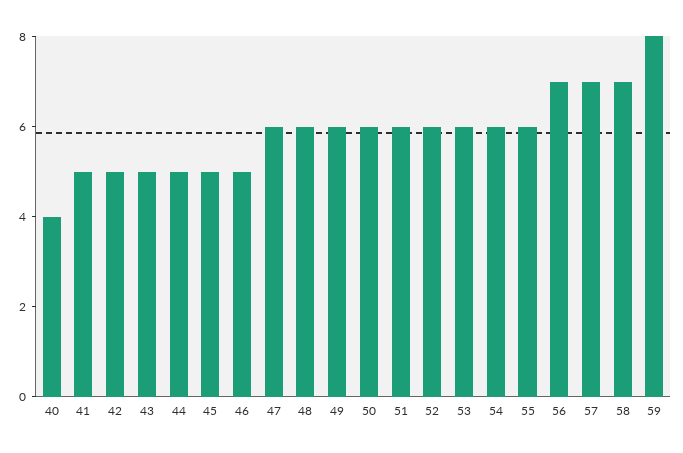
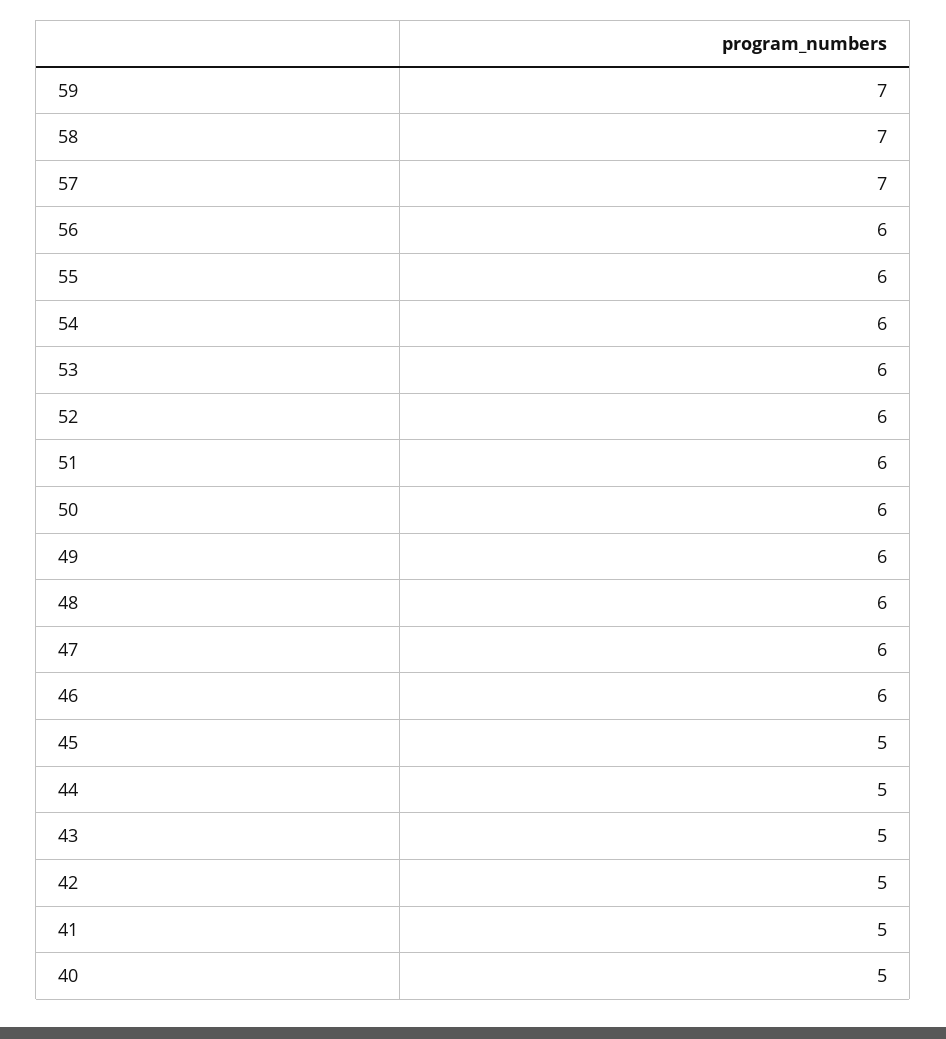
  {
-   "40": 4,
+   "40": 5,
    "41": 5,
    "42": 5,
    "43": 5,
    "44": 5,
    "45": 5,
-   "46": 5,
+   "46": 6,
    "47": 6,
    "48": 6,
    "49": 6,
    "50": 6,
    "51": 6,
    "52": 6,
    "53": 6,
    "54": 6,
    "55": 6,
-   "56": 7,
+   "56": 6,
    "57": 7,
    "58": 7,
-   "59": 8
+   "59": 7
  }

